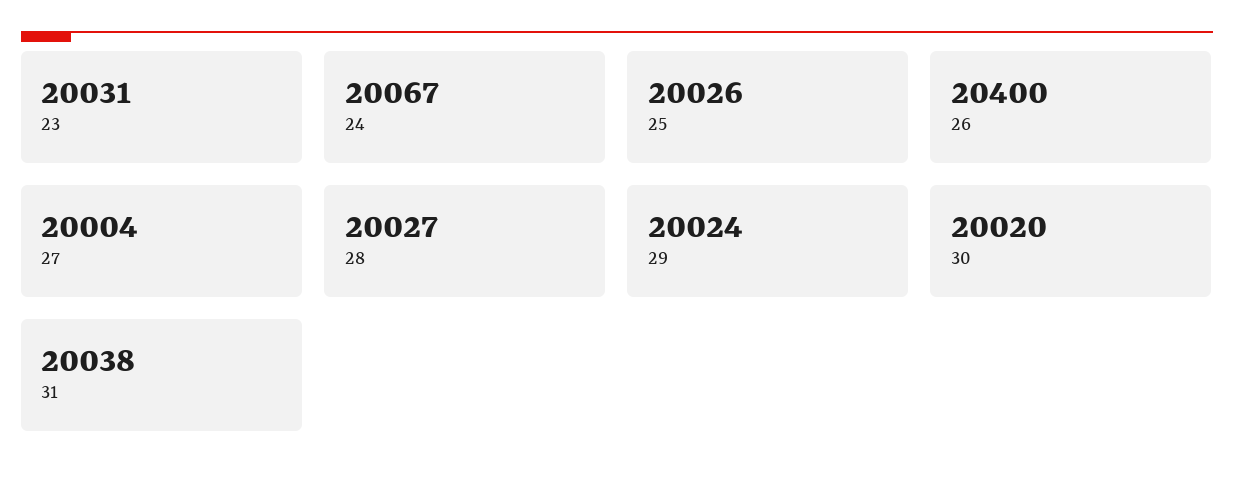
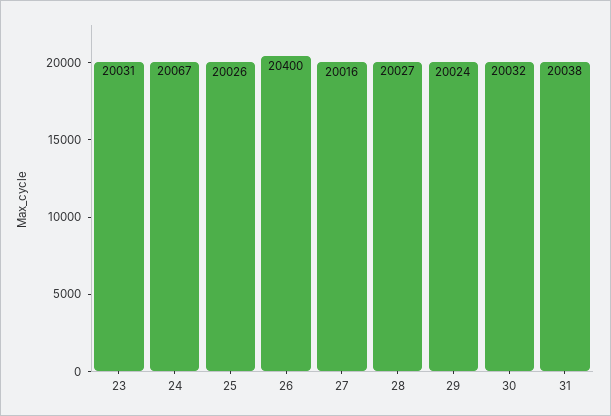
  {
    "23": 20031,
    "24": 20067,
    "25": 20026,
    "26": 20400,
-   "27": 20004,
+   "27": 20016,
    "28": 20027,
    "29": 20024,
-   "30": 20020,
+   "30": 20032,
    "31": 20038
  }

